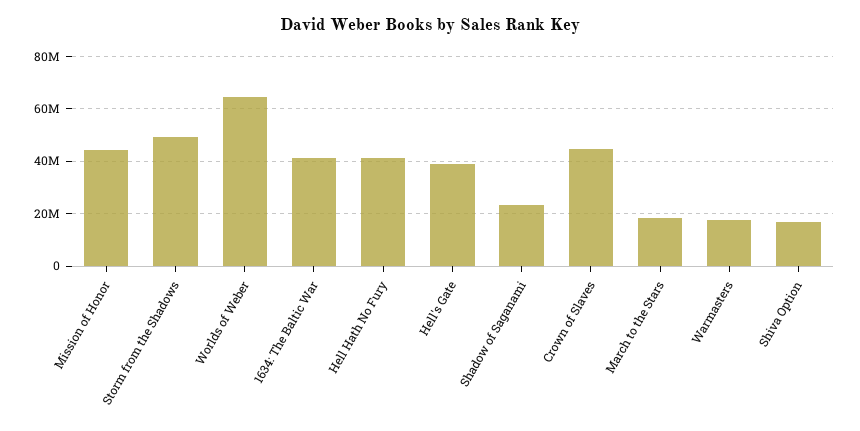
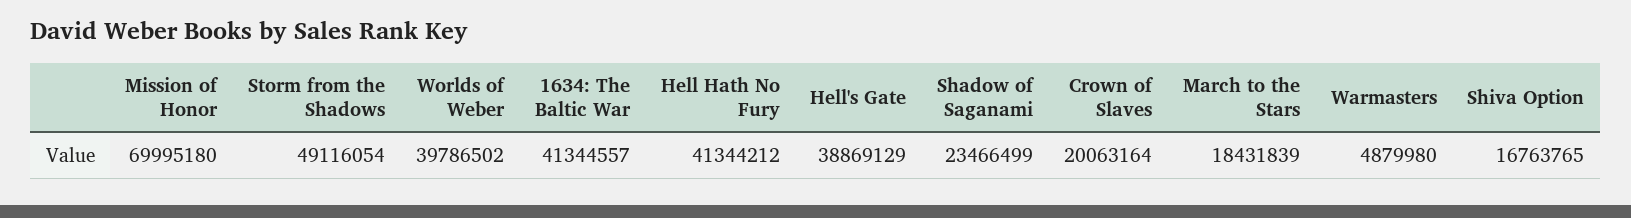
  {
-   "Mission of Honor": 45000000,
+   "Mission of Honor": 69995180,
    "Storm from the Shadows": 49116054,
-   "Worlds of Weber": 65000000,
+   "Worlds of Weber": 39786502,
    "1634: The Baltic War": 41344557,
    "Hell Hath No Fury": 41344212,
    "Hell's Gate": 38869129,
    "Shadow of Saganami": 23466499,
-   "Crown of Slaves": 45000000,
+   "Crown of Slaves": 20063164,
    "March to the Stars": 18431839,
-   "Warmasters": 17500000,
+   "Warmasters": 4879980,
    "Shiva Option": 16763765
  }

